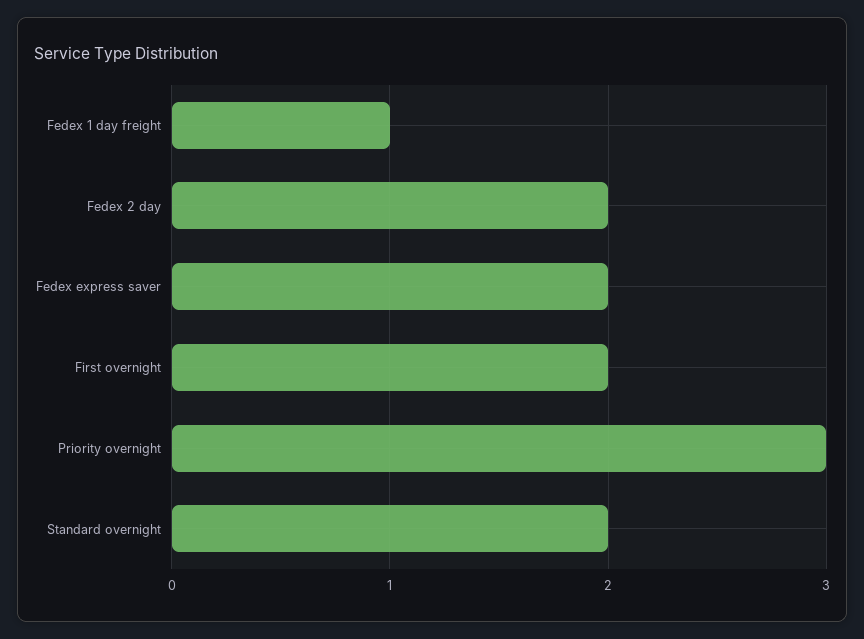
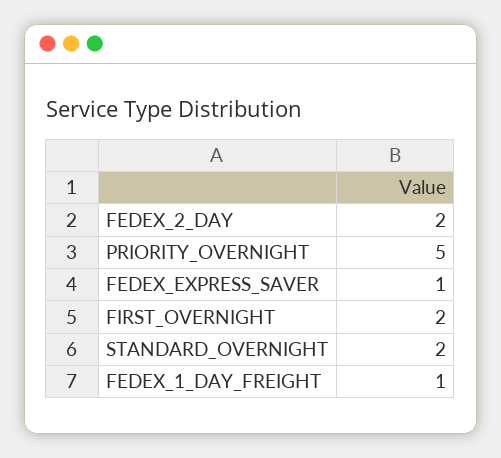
  {
    "Fedex 1 day freight": 1,
    "Fedex 2 day": 2,
-   "Fedex express saver": 2,
+   "Fedex express saver": 1,
    "First overnight": 2,
-   "Priority overnight": 3,
+   "Priority overnight": 5,
    "Standard overnight": 2
  }

